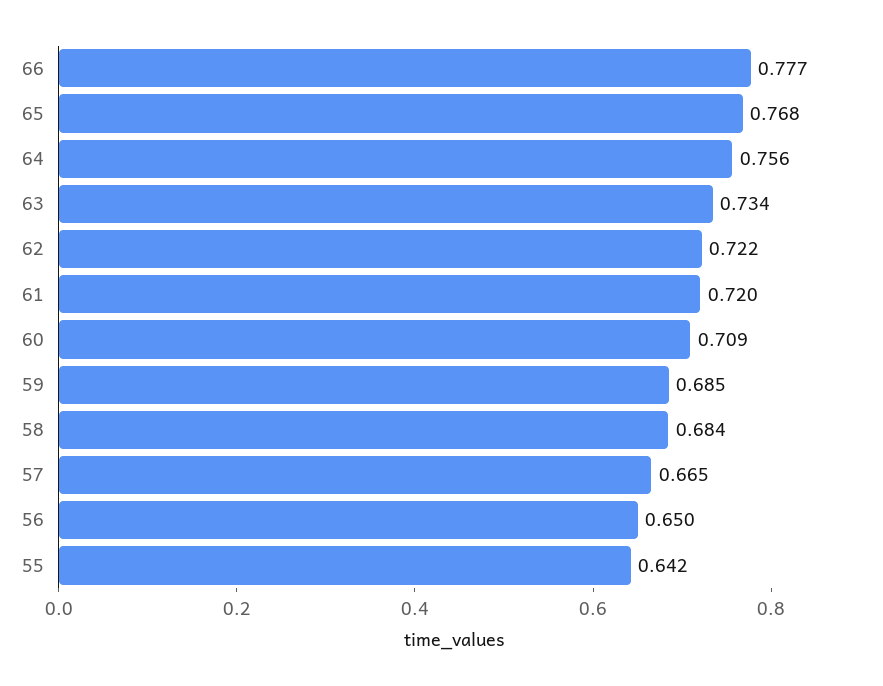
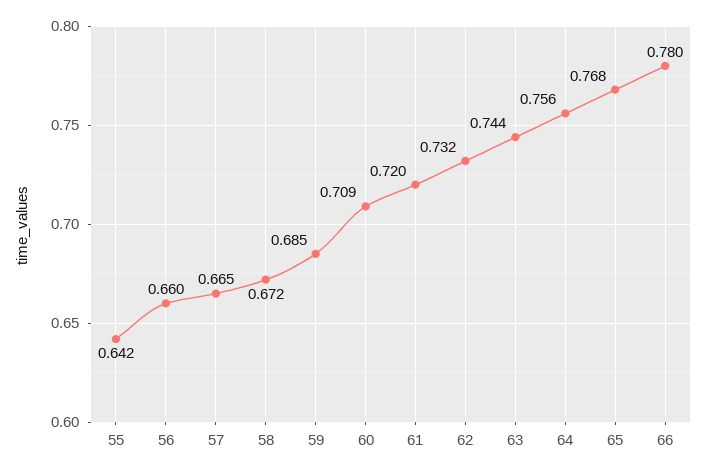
  {
-   "66": 0.777,
+   "66": 0.78,
    "65": 0.768,
    "64": 0.756,
-   "63": 0.734,
+   "63": 0.744,
-   "62": 0.722,
+   "62": 0.732,
    "61": 0.72,
    "60": 0.709,
    "59": 0.685,
-   "58": 0.684,
+   "58": 0.672,
    "57": 0.665,
-   "56": 0.65,
+   "56": 0.66,
    "55": 0.642
  }

